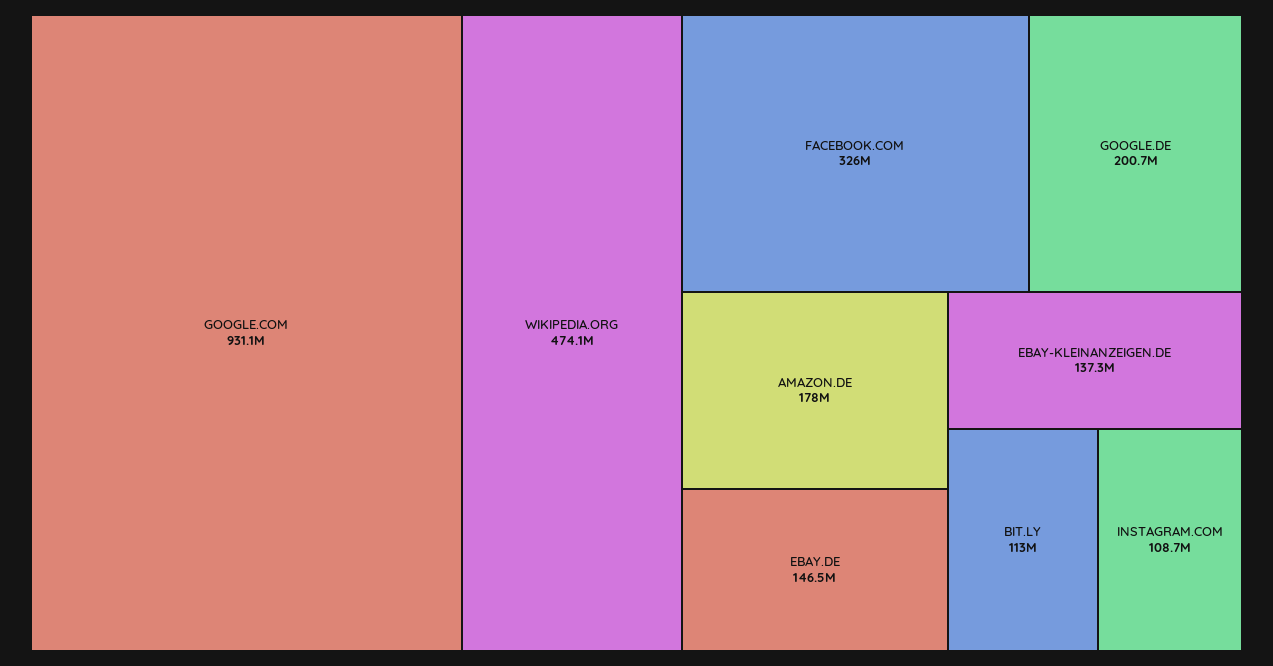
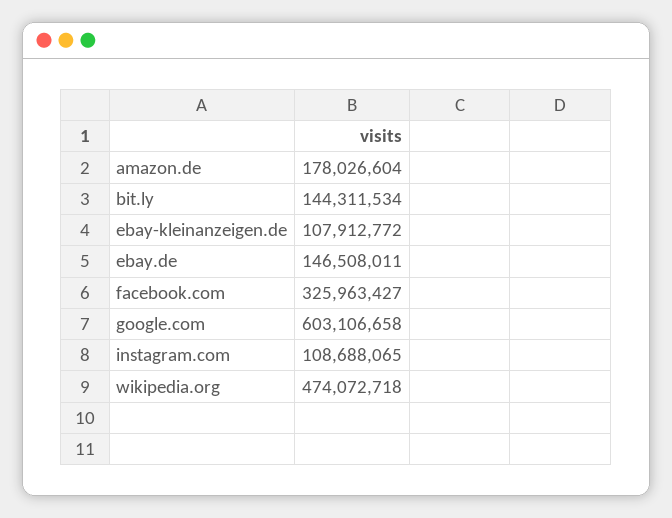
  {
-   "GOOGLE.COM": 931100000,
+   "GOOGLE.COM": 603106658,
    "WIKIPEDIA.ORG": 474072718,
    "FACEBOOK.COM": 325963427,
-   "GOOGLE.DE": 200700000,
    "AMAZON.DE": 178026604,
    "EBAY.DE": 146508011,
-   "EBAY-KLEINANZEIGEN.DE": 137300000,
+   "EBAY-KLEINANZEIGEN.DE": 107912772,
-   "BIT.LY": 113000000,
+   "BIT.LY": 144311534,
    "INSTAGRAM.COM": 108688065
  }

